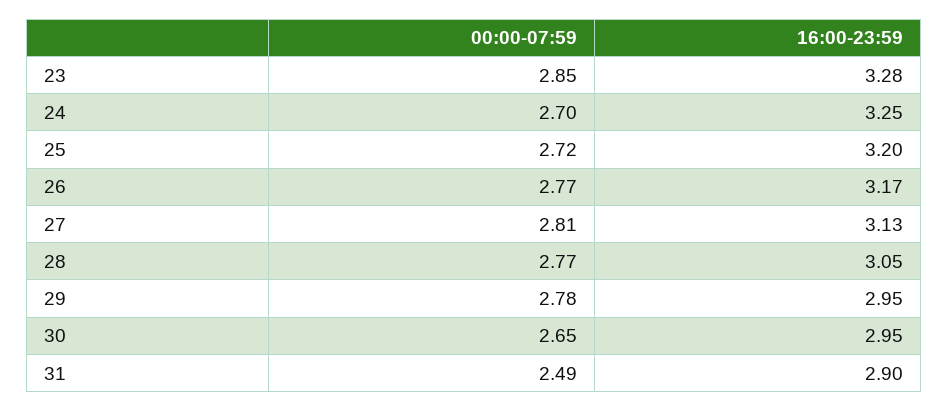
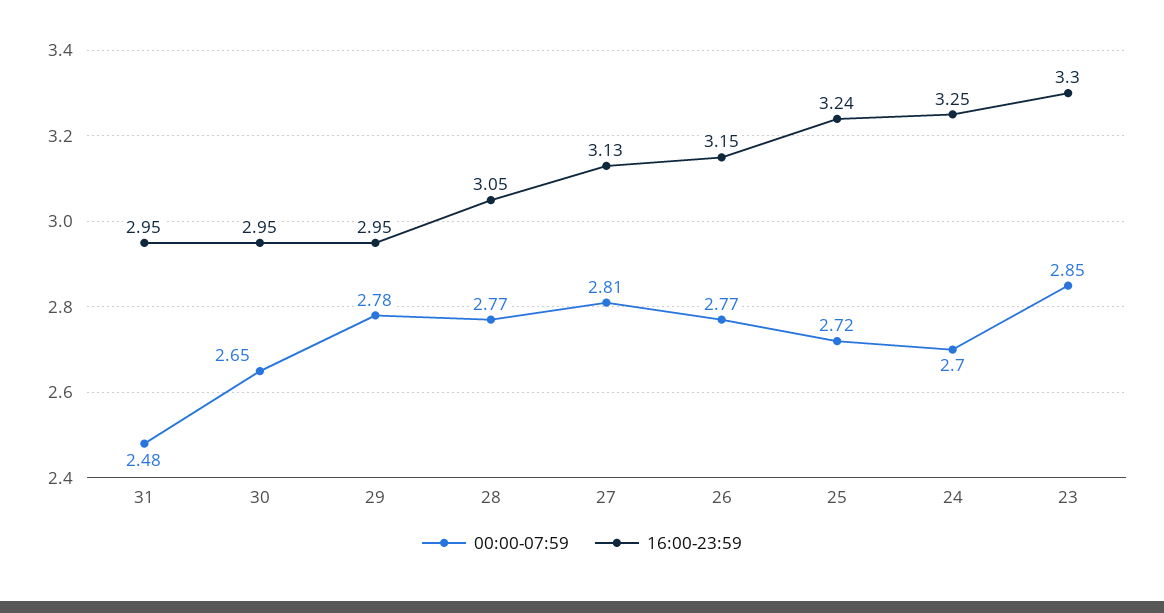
  {
    "00:00-07:59": {
      "23": 2.85,
      "24": 2.7,
      "25": 2.72,
      "26": 2.77,
      "27": 2.81,
      "28": 2.77,
      "29": 2.78,
      "30": 2.65,
-     "31": 2.49
+     "31": 2.48
    },
    "16:00-23:59": {
-     "23": 3.28,
+     "23": 3.3,
      "24": 3.25,
-     "25": 3.2,
+     "25": 3.24,
-     "26": 3.17,
+     "26": 3.15,
      "27": 3.13,
      "28": 3.05,
      "29": 2.95,
      "30": 2.95,
-     "31": 2.9
+     "31": 2.95
    }
  }

